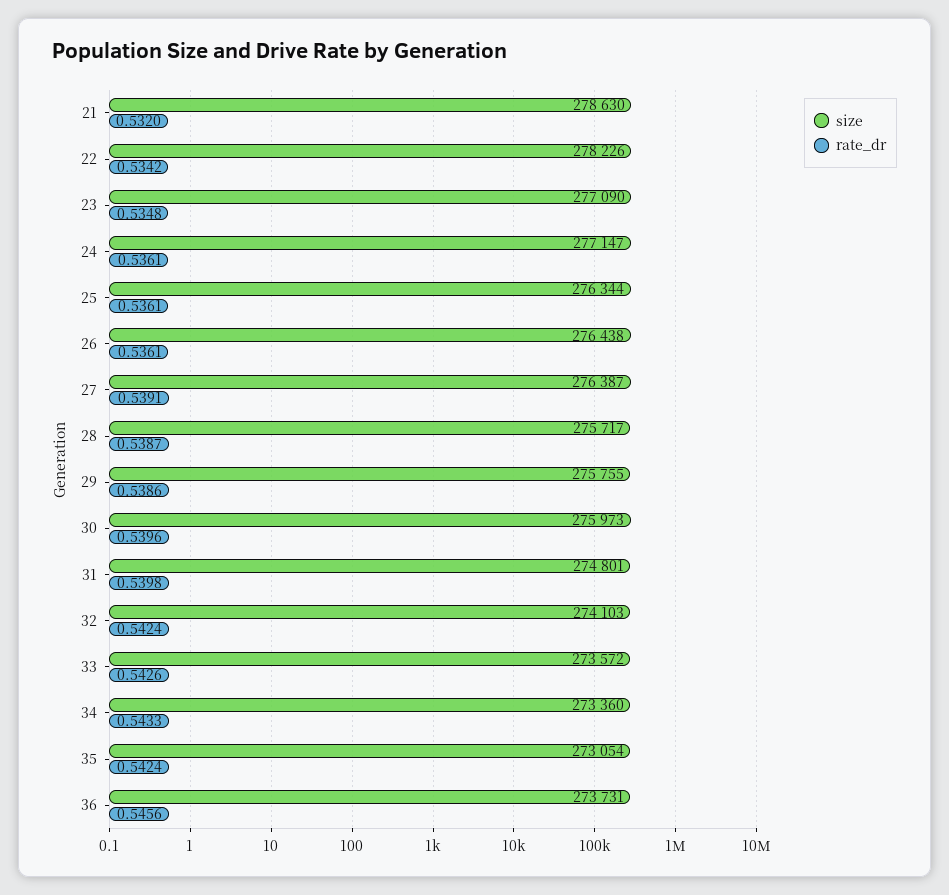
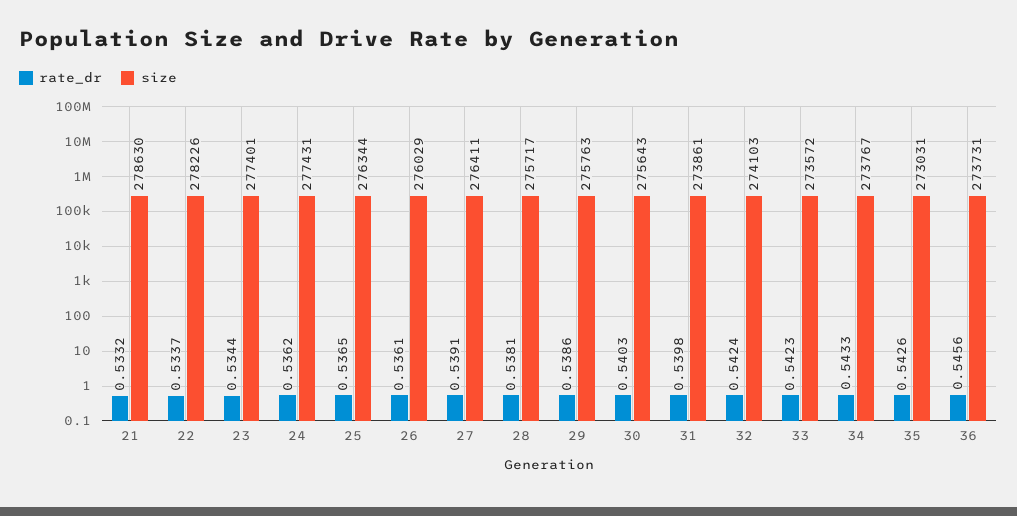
  {
    "size": {
      "21": 278630,
      "22": 278226,
-     "23": 277090,
+     "23": 277401,
-     "24": 277147,
+     "24": 277431,
      "25": 276344,
-     "26": 276438,
+     "26": 276029,
-     "27": 276387,
+     "27": 276411,
      "28": 275717,
-     "29": 275755,
+     "29": 275763,
-     "30": 275973,
+     "30": 275643,
-     "31": 274801,
+     "31": 273861,
      "32": 274103,
      "33": 273572,
-     "34": 273360,
+     "34": 273767,
-     "35": 273054,
+     "35": 273031,
      "36": 273731
    },
    "rate_dr": {
-     "21": 0.532,
+     "21": 0.5332,
-     "22": 0.5342,
+     "22": 0.5337,
-     "23": 0.5348,
+     "23": 0.5344,
-     "24": 0.5361,
+     "24": 0.5362,
-     "25": 0.5361,
+     "25": 0.5365,
      "26": 0.5361,
      "27": 0.5391,
-     "28": 0.5387,
+     "28": 0.5381,
      "29": 0.5386,
-     "30": 0.5396,
+     "30": 0.5403,
      "31": 0.5398,
      "32": 0.5424,
-     "33": 0.5426,
+     "33": 0.5423,
      "34": 0.5433,
-     "35": 0.5424,
+     "35": 0.5426,
      "36": 0.5456
    }
  }

